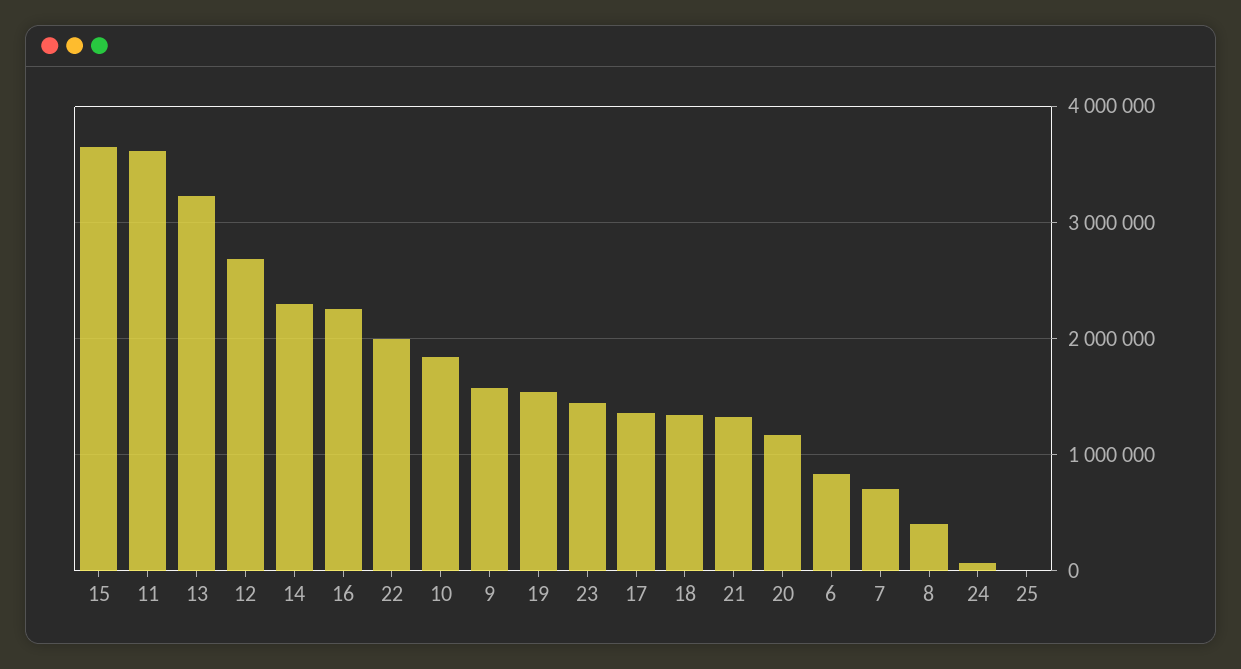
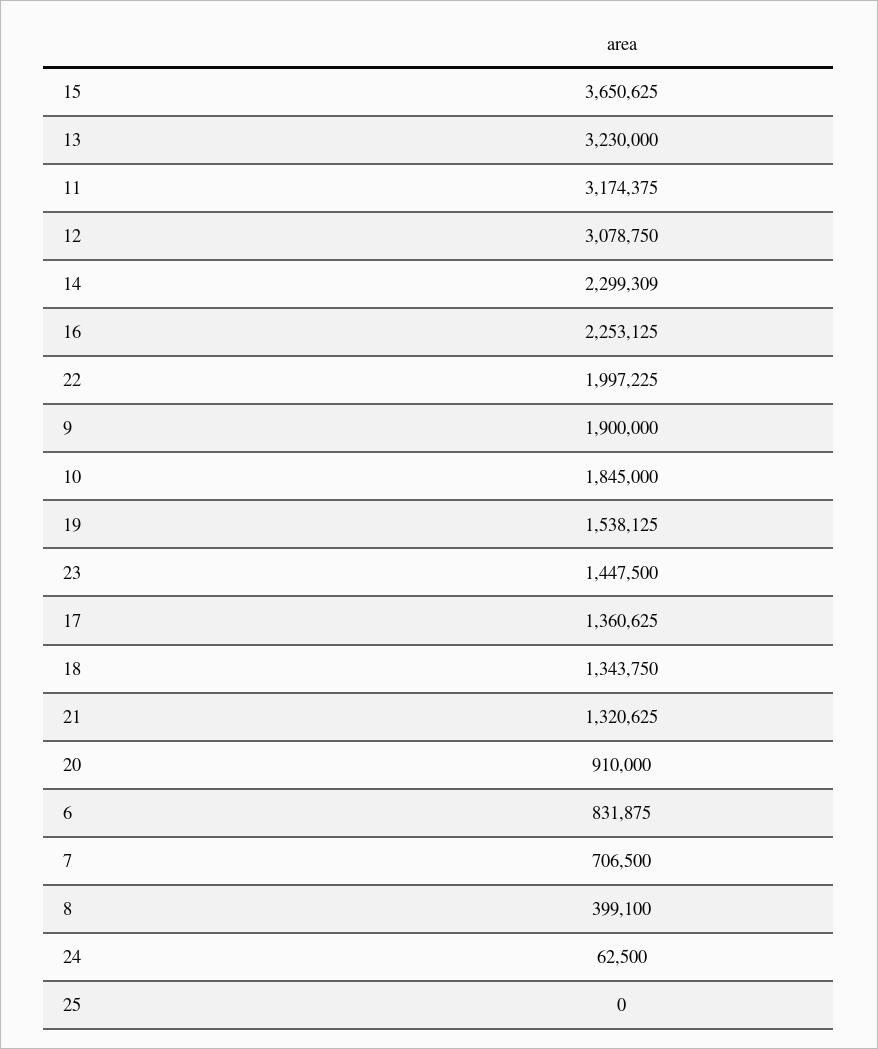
  {
    "15": 3650625,
-   "11": 3600000,
+   "11": 3174375,
    "13": 3230000,
-   "12": 2700000,
+   "12": 3078750,
    "14": 2299309,
    "16": 2253125,
    "22": 1997225,
    "10": 1845000,
-   "9": 1600000,
+   "9": 1900000,
    "19": 1538125,
    "23": 1447500,
    "17": 1360625,
    "18": 1343750,
    "21": 1320625,
-   "20": 1200000,
+   "20": 910000,
    "6": 831875,
    "7": 706500,
    "8": 399100,
    "24": 62500,
    "25": 0
  }

